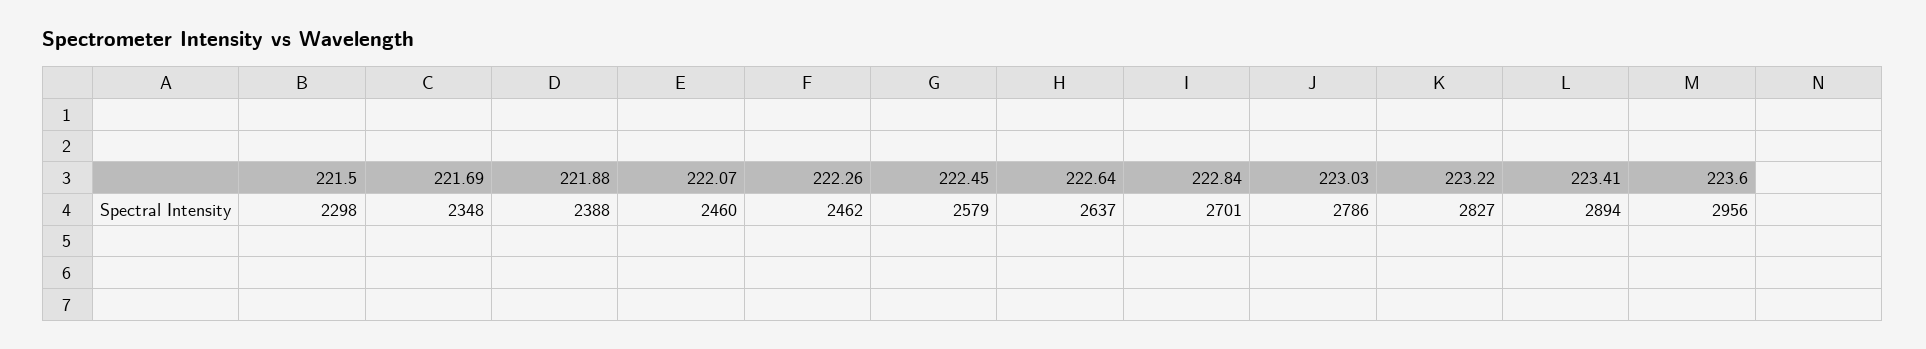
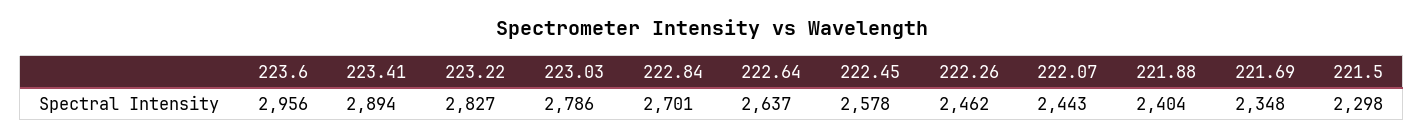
  {
    "221.5": 2298,
    "221.69": 2348,
-   "221.88": 2388,
+   "221.88": 2404,
-   "222.07": 2460,
+   "222.07": 2443,
    "222.26": 2462,
-   "222.45": 2579,
+   "222.45": 2578,
    "222.64": 2637,
    "222.84": 2701,
    "223.03": 2786,
    "223.22": 2827,
    "223.41": 2894,
    "223.6": 2956
  }

